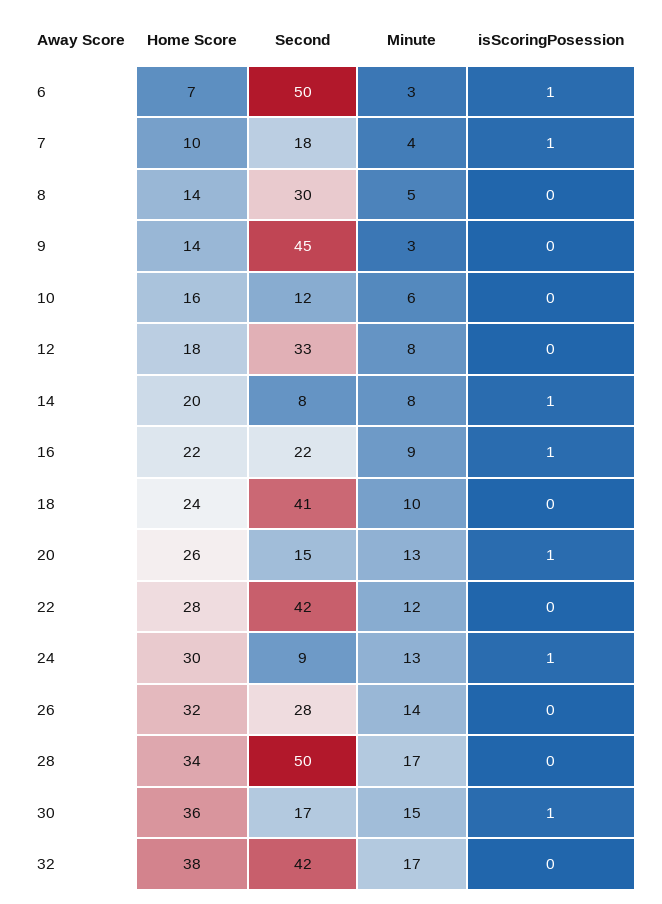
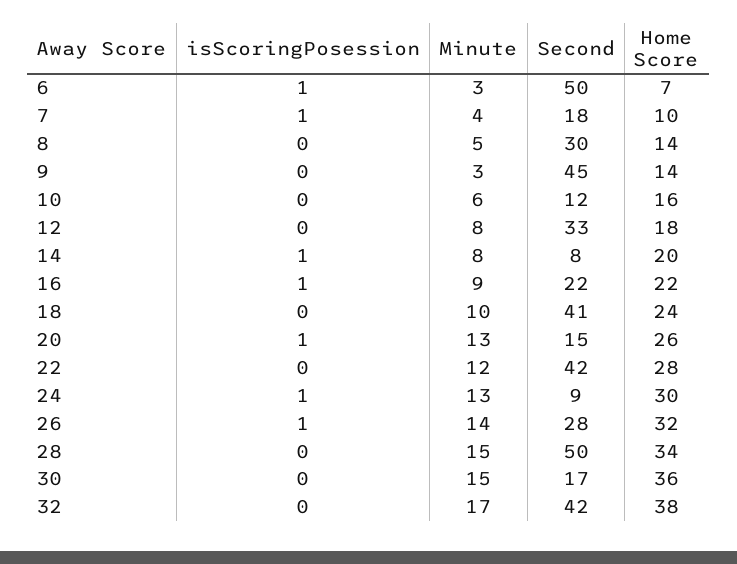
  {
    "Home Score": {
      "6": 7,
      "7": 10,
      "8": 14,
      "9": 14,
      "10": 16,
      "12": 18,
      "14": 20,
      "16": 22,
      "18": 24,
      "20": 26,
      "22": 28,
      "24": 30,
      "26": 32,
      "28": 34,
      "30": 36,
      "32": 38
    },
    "Second": {
      "6": 50,
      "7": 18,
      "8": 30,
      "9": 45,
      "10": 12,
      "12": 33,
      "14": 8,
      "16": 22,
      "18": 41,
      "20": 15,
      "22": 42,
      "24": 9,
      "26": 28,
      "28": 50,
      "30": 17,
      "32": 42
    },
    "Minute": {
      "6": 3,
      "7": 4,
      "8": 5,
      "9": 3,
      "10": 6,
      "12": 8,
      "14": 8,
      "16": 9,
      "18": 10,
      "20": 13,
      "22": 12,
      "24": 13,
      "26": 14,
-     "28": 17,
+     "28": 15,
      "30": 15,
      "32": 17
    },
    "isScoringPosession": {
      "6": 1,
      "7": 1,
      "8": 0,
      "9": 0,
      "10": 0,
      "12": 0,
      "14": 1,
      "16": 1,
      "18": 0,
      "20": 1,
      "22": 0,
      "24": 1,
-     "26": 0,
+     "26": 1,
      "28": 0,
-     "30": 1,
+     "30": 0,
      "32": 0
    }
  }

